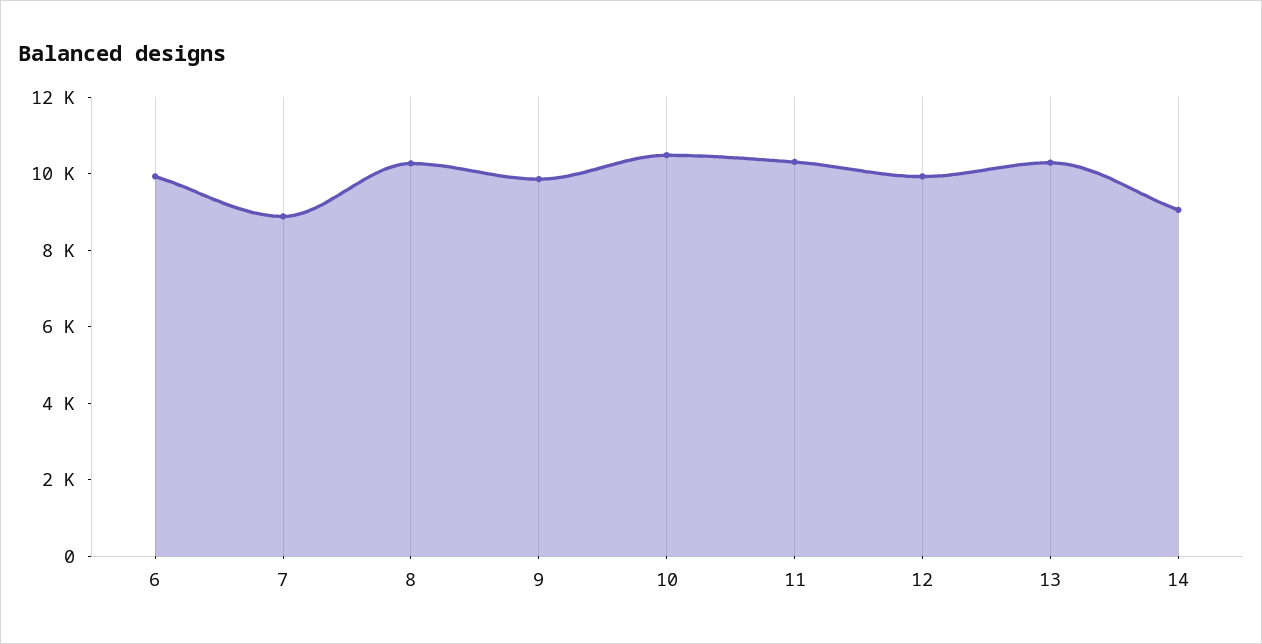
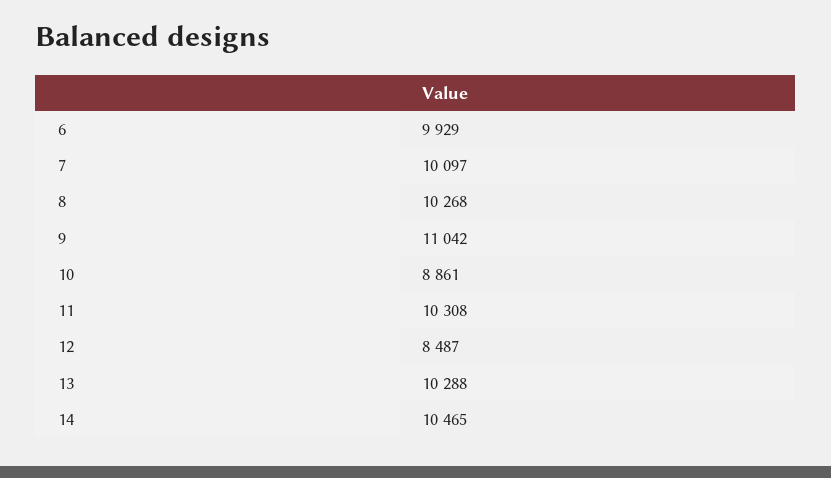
  {
    "6": 9929,
-   "7": 9000,
+   "7": 10097,
    "8": 10268,
-   "9": 10000,
+   "9": 11042,
-   "10": 10500,
+   "10": 8861,
    "11": 10308,
-   "12": 10000,
+   "12": 8487,
    "13": 10288,
-   "14": 9000
+   "14": 10465
  }

